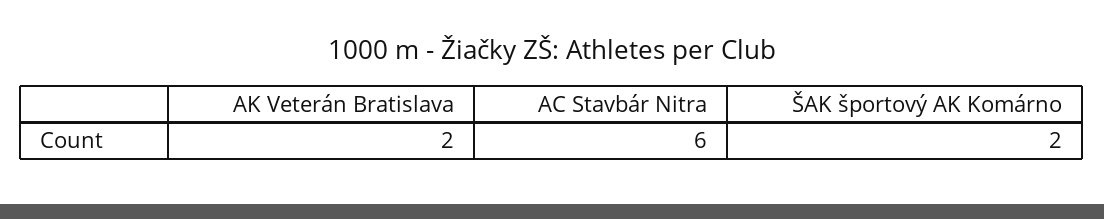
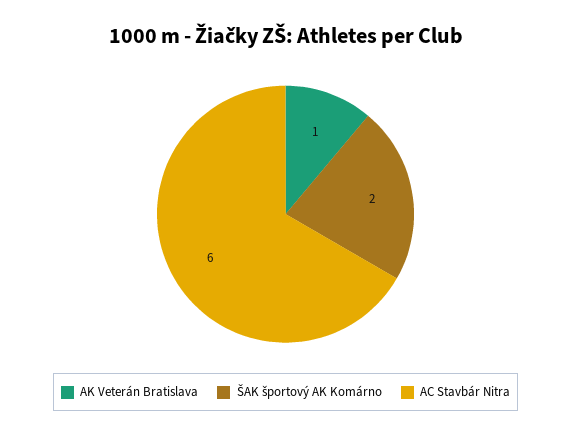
  {
-   "AK Veterán Bratislava": 2,
+   "AK Veterán Bratislava": 1,
    "AC Stavbár Nitra": 6,
    "ŠAK športový AK Komárno": 2
  }

